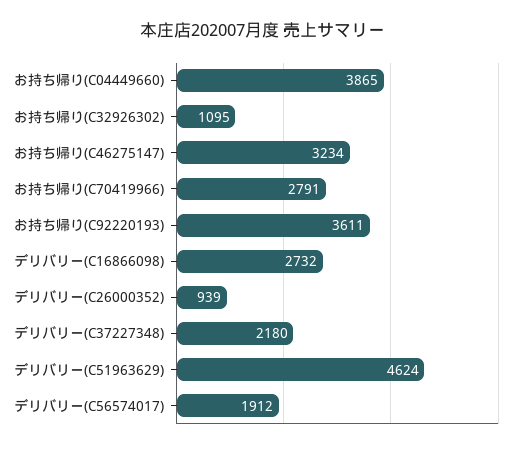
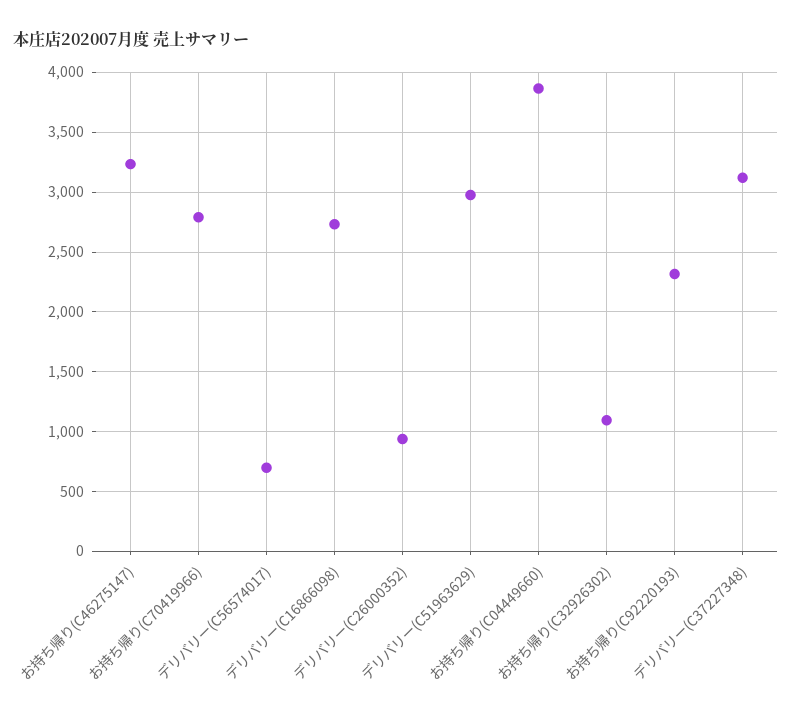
  {
    "お持ち帰り(C04449660)": 3865,
    "お持ち帰り(C32926302)": 1095,
    "お持ち帰り(C46275147)": 3234,
    "お持ち帰り(C70419966)": 2791,
-   "お持ち帰り(C92220193)": 3611,
+   "お持ち帰り(C92220193)": 2300,
    "デリバリー(C16866098)": 2732,
    "デリバリー(C26000352)": 939,
-   "デリバリー(C37227348)": 2180,
+   "デリバリー(C37227348)": 3100,
-   "デリバリー(C51963629)": 4624,
+   "デリバリー(C51963629)": 3000,
-   "デリバリー(C56574017)": 1912
+   "デリバリー(C56574017)": 700
  }

